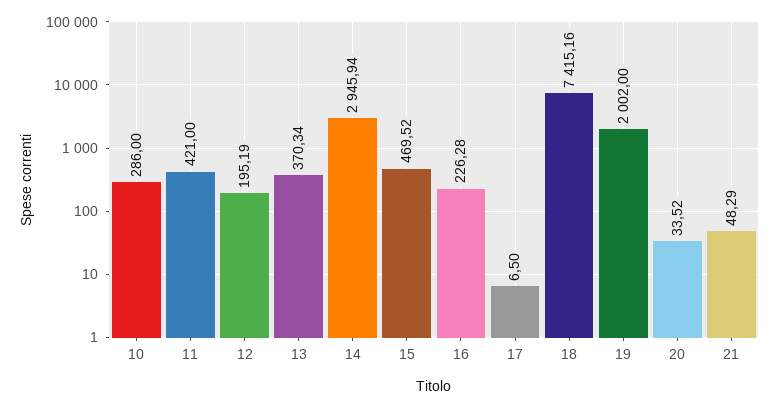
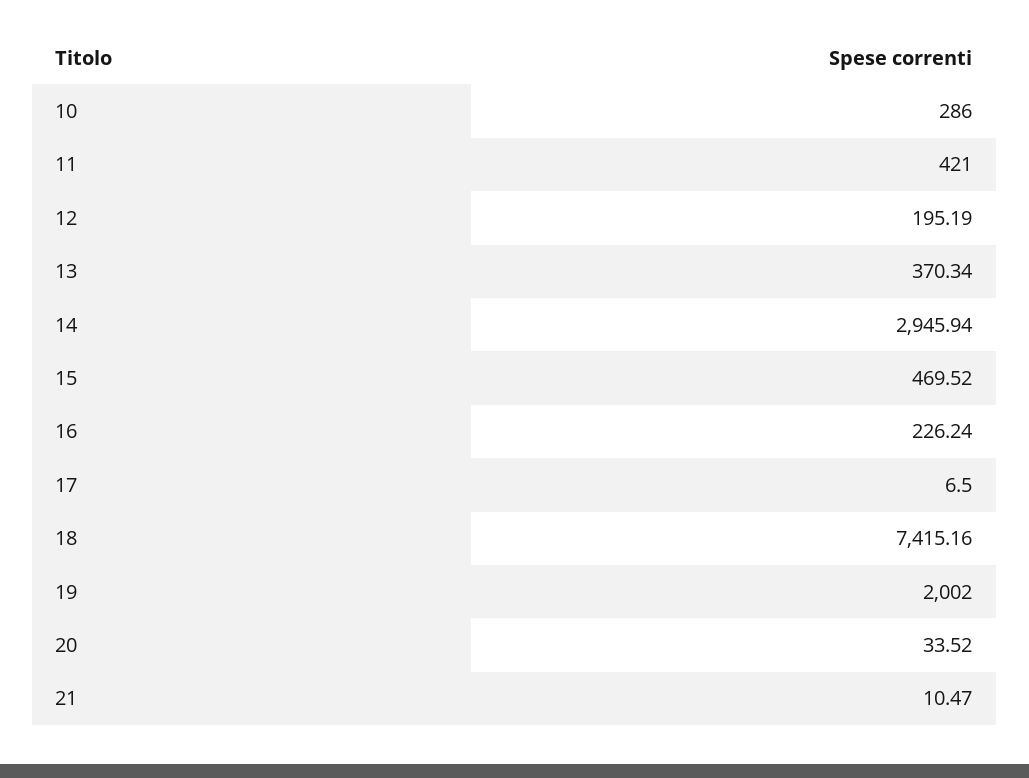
  {
    "10": 286,
    "11": 421,
    "12": 195.19,
    "13": 370.34,
    "14": 2945.94,
    "15": 469.52,
-   "16": 226.28,
+   "16": 226.24,
    "17": 6.5,
    "18": 7415.16,
    "19": 2002,
    "20": 33.52,
-   "21": 48.29
+   "21": 10.47
  }

